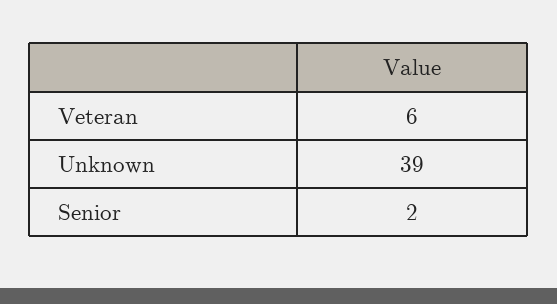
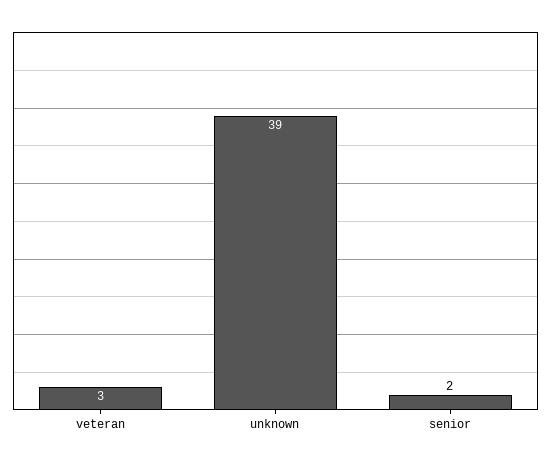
  {
-   "Veteran": 6,
+   "Veteran": 3,
    "Unknown": 39,
    "Senior": 2
  }

